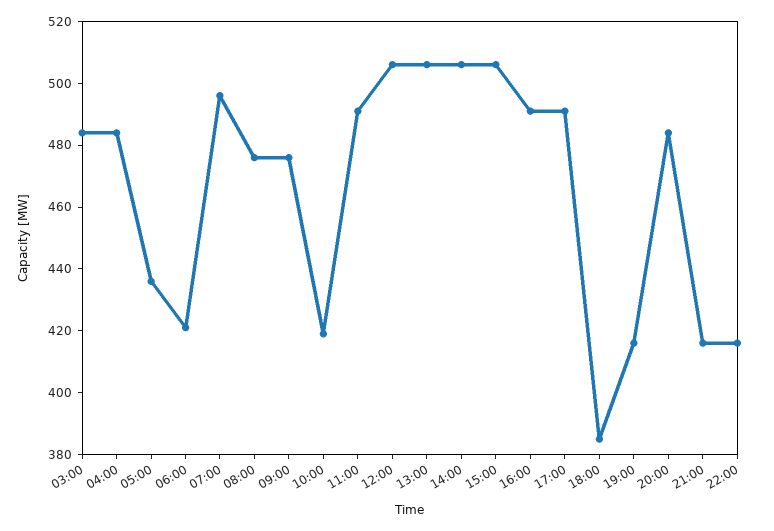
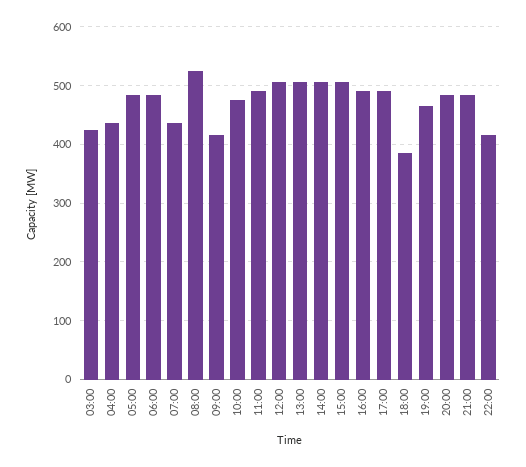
  {
-   "03:00": 485,
+   "03:00": 420,
-   "04:00": 485,
+   "04:00": 440,
-   "05:00": 435,
+   "05:00": 480,
-   "06:00": 420,
+   "06:00": 480,
-   "07:00": 495,
+   "07:00": 440,
-   "08:00": 475,
+   "08:00": 520,
-   "09:00": 475,
+   "09:00": 420,
-   "10:00": 420,
+   "10:00": 480,
    "11:00": 490,
    "12:00": 505,
    "13:00": 505,
    "14:00": 505,
    "15:00": 505,
    "16:00": 490,
    "17:00": 490,
    "18:00": 385,
-   "19:00": 415,
+   "19:00": 460,
    "20:00": 485,
-   "21:00": 415,
+   "21:00": 480,
    "22:00": 415
  }

